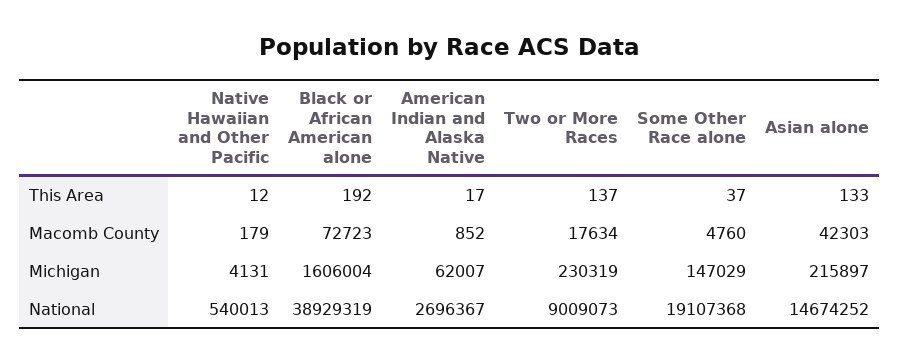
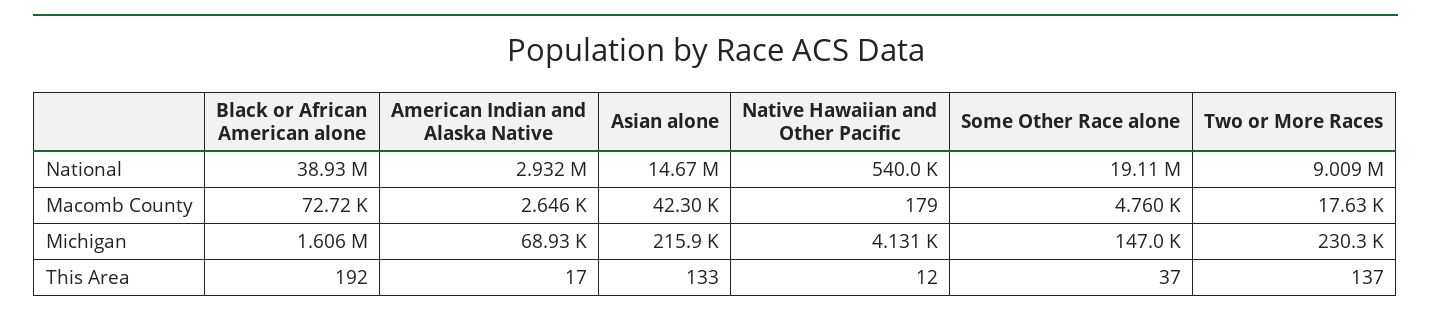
  {
    "Native Hawaiian and Other Pacific": {
      "This Area": 12,
      "Macomb County": 179,
      "Michigan": 4131,
      "National": 540013
    },
    "Black or African American alone": {
      "This Area": 192,
      "Macomb County": 72723,
      "Michigan": 1606004,
      "National": 38929319
    },
    "American Indian and Alaska Native": {
      "This Area": 17,
-     "Macomb County": 852,
+     "Macomb County": 2646,
-     "Michigan": 62007,
+     "Michigan": 68930,
-     "National": 2696367
+     "National": 2932000
    },
    "Two or More Races": {
      "This Area": 137,
      "Macomb County": 17634,
      "Michigan": 230319,
      "National": 9009073
    },
    "Some Other Race alone": {
      "This Area": 37,
      "Macomb County": 4760,
      "Michigan": 147029,
      "National": 19107368
    },
    "Asian alone": {
      "This Area": 133,
      "Macomb County": 42303,
      "Michigan": 215897,
      "National": 14674252
    }
  }

